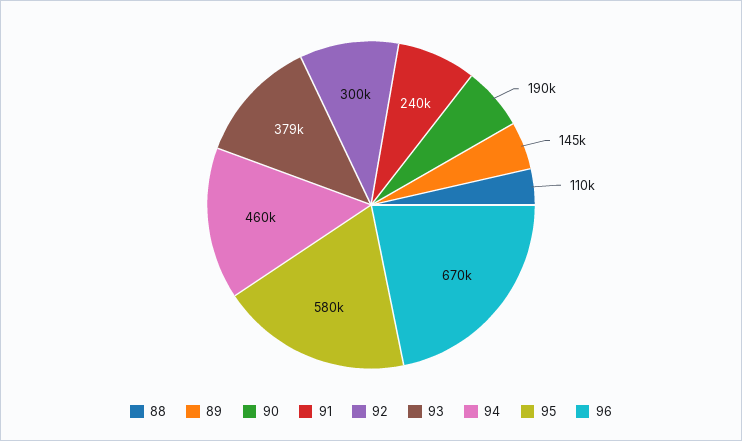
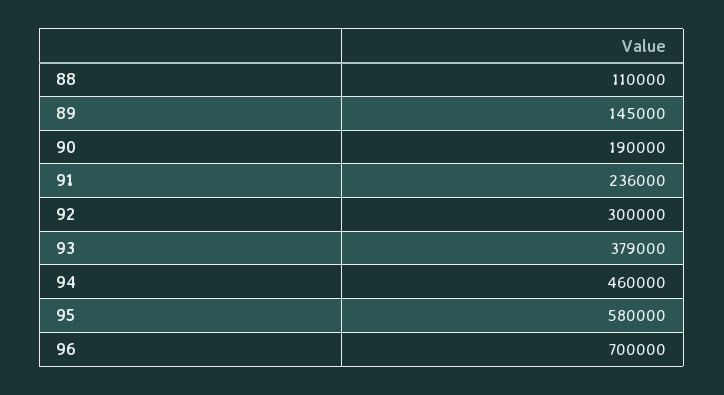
  {
    "88": 110000,
    "89": 145000,
    "90": 190000,
-   "91": 240000,
+   "91": 236000,
    "92": 300000,
    "93": 379000,
    "94": 460000,
    "95": 580000,
-   "96": 670000
+   "96": 700000
  }

